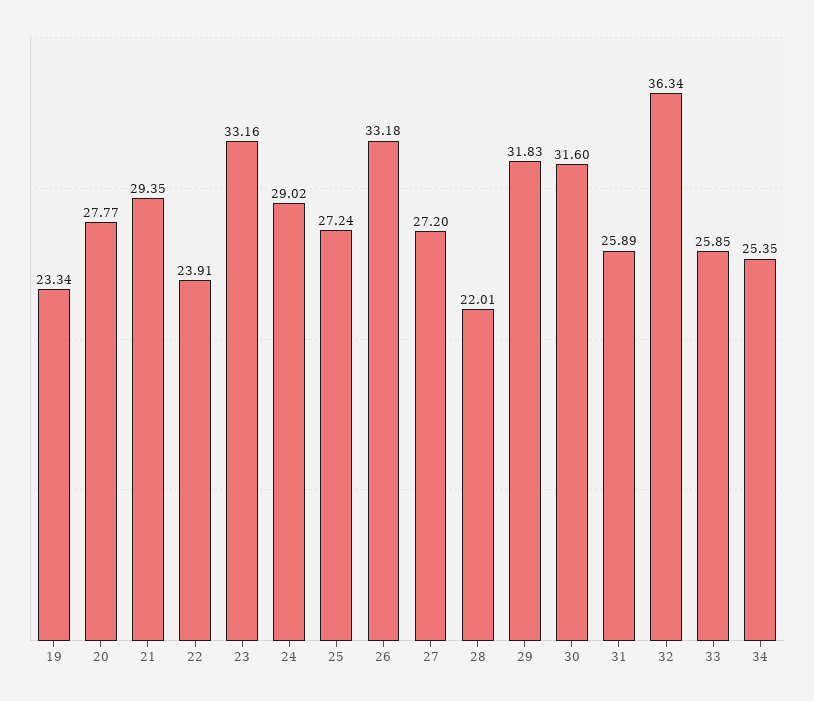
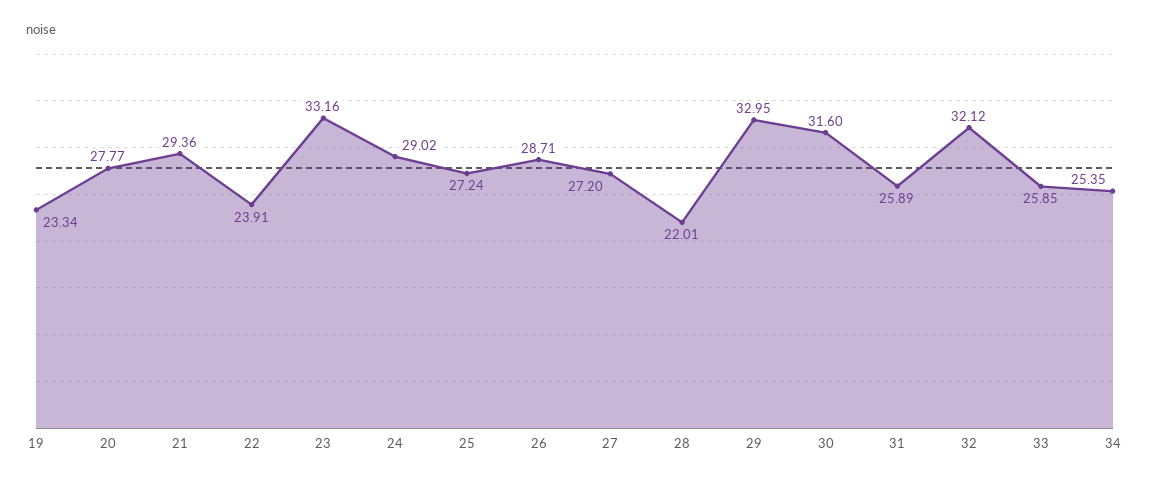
  {
    "19": 23.34,
    "20": 27.77,
-   "21": 29.35,
+   "21": 29.36,
    "22": 23.91,
    "23": 33.16,
    "24": 29.02,
    "25": 27.24,
-   "26": 33.18,
+   "26": 28.71,
    "27": 27.2,
    "28": 22.01,
-   "29": 31.83,
+   "29": 32.95,
    "30": 31.6,
    "31": 25.89,
-   "32": 36.34,
+   "32": 32.12,
    "33": 25.85,
    "34": 25.35
  }

